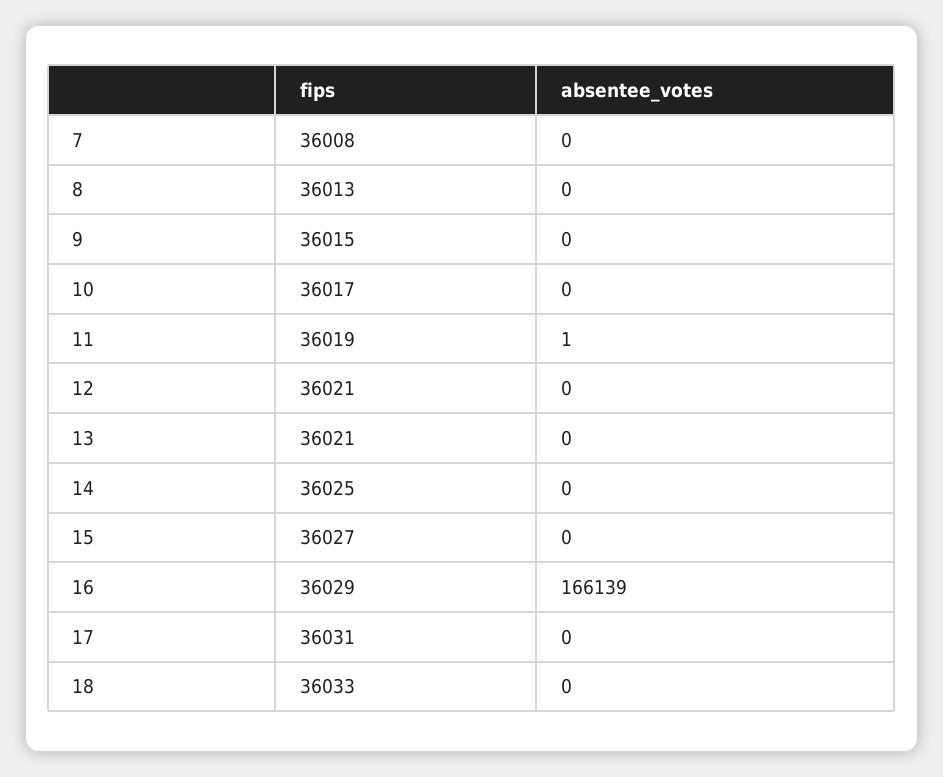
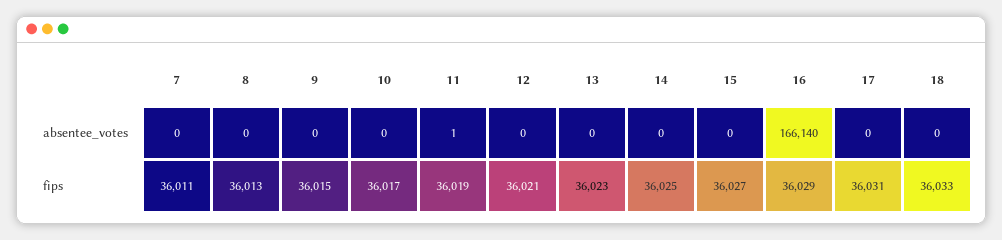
  {
    "fips": {
-     "7": 36008,
+     "7": 36011,
      "8": 36013,
      "9": 36015,
      "10": 36017,
      "11": 36019,
      "12": 36021,
-     "13": 36021,
+     "13": 36023,
      "14": 36025,
      "15": 36027,
      "16": 36029,
      "17": 36031,
      "18": 36033
    },
    "absentee_votes": {
      "7": 0,
      "8": 0,
      "9": 0,
      "10": 0,
      "11": 1,
      "12": 0,
      "13": 0,
      "14": 0,
      "15": 0,
-     "16": 166139,
+     "16": 166140,
      "17": 0,
      "18": 0
    }
  }

